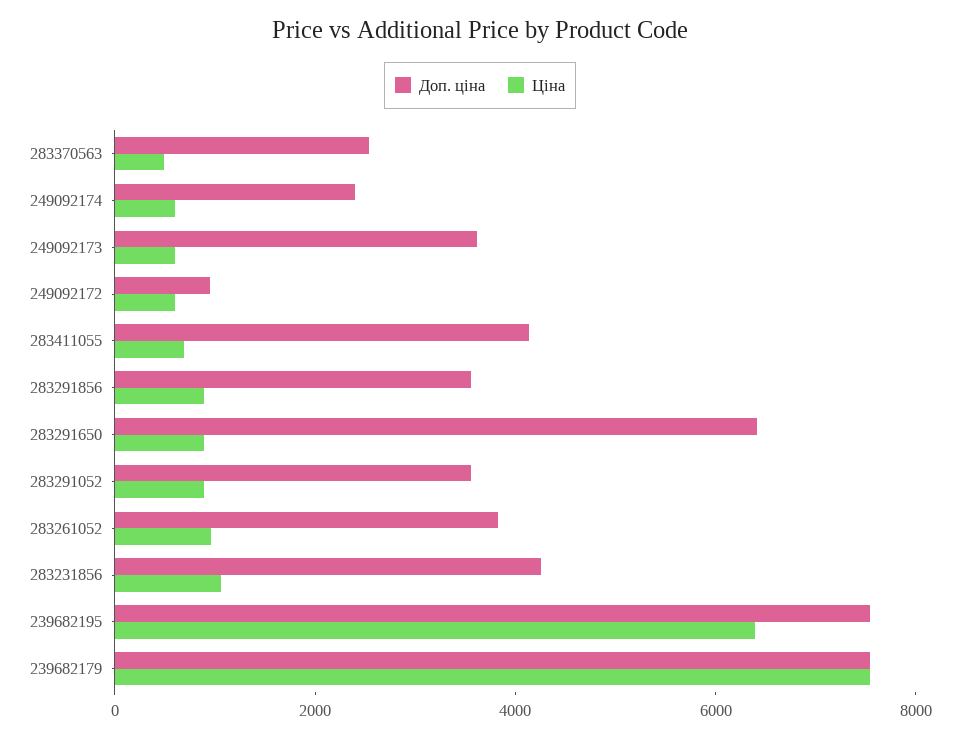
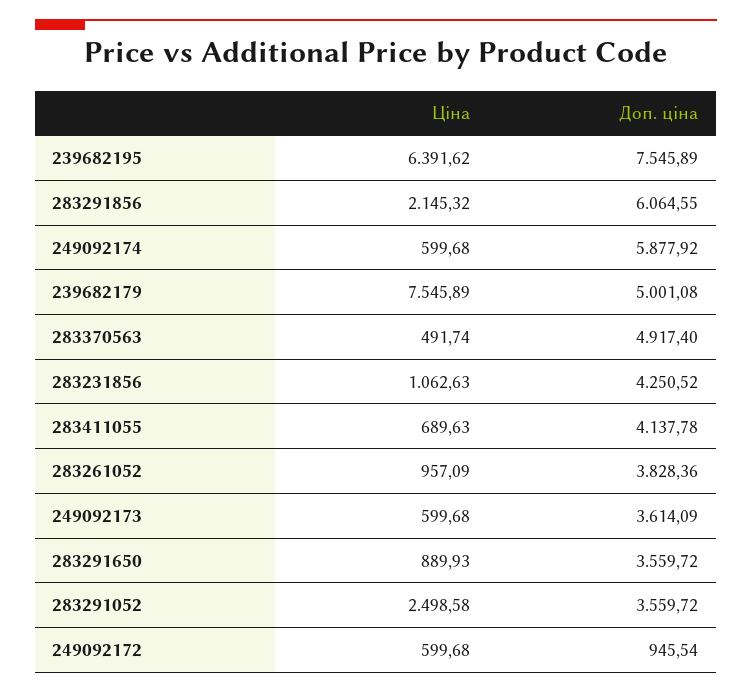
  {
    "Доп. ціна": {
-     "283370563": 2500,
+     "283370563": 4917.4,
-     "249092174": 2500,
+     "249092174": 5877.92,
      "249092173": 3614.09,
      "249092172": 945.54,
      "283411055": 4137.78,
-     "283291856": 3500,
+     "283291856": 6064.55,
-     "283291650": 6500,
+     "283291650": 3559.72,
      "283291052": 3559.72,
      "283261052": 3828.36,
      "283231856": 4250.52,
      "239682195": 7545.89,
-     "239682179": 7500
+     "239682179": 5001.08
    },
    "Ціна": {
      "283370563": 491.74,
      "249092174": 599.68,
      "249092173": 599.68,
      "249092172": 599.68,
      "283411055": 689.63,
-     "283291856": 1000,
+     "283291856": 2145.32,
      "283291650": 889.93,
-     "283291052": 1000,
+     "283291052": 2498.58,
      "283261052": 957.09,
      "283231856": 1062.63,
      "239682195": 6391.62,
      "239682179": 7545.89
    }
  }

